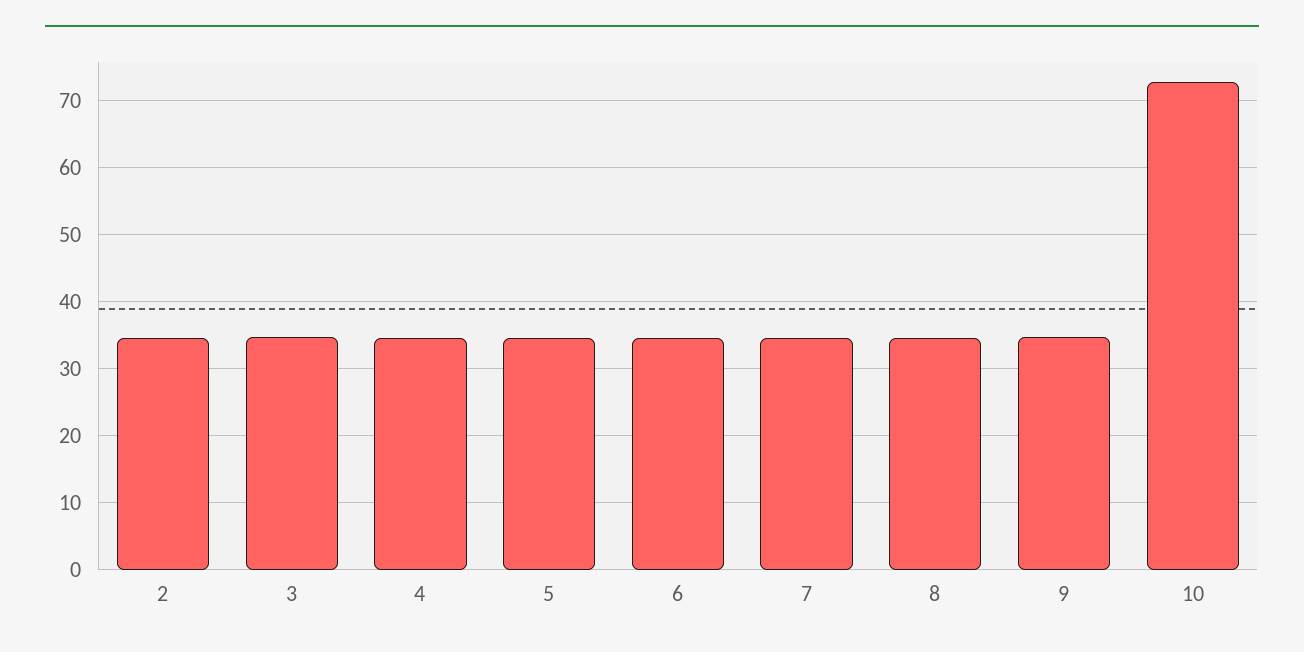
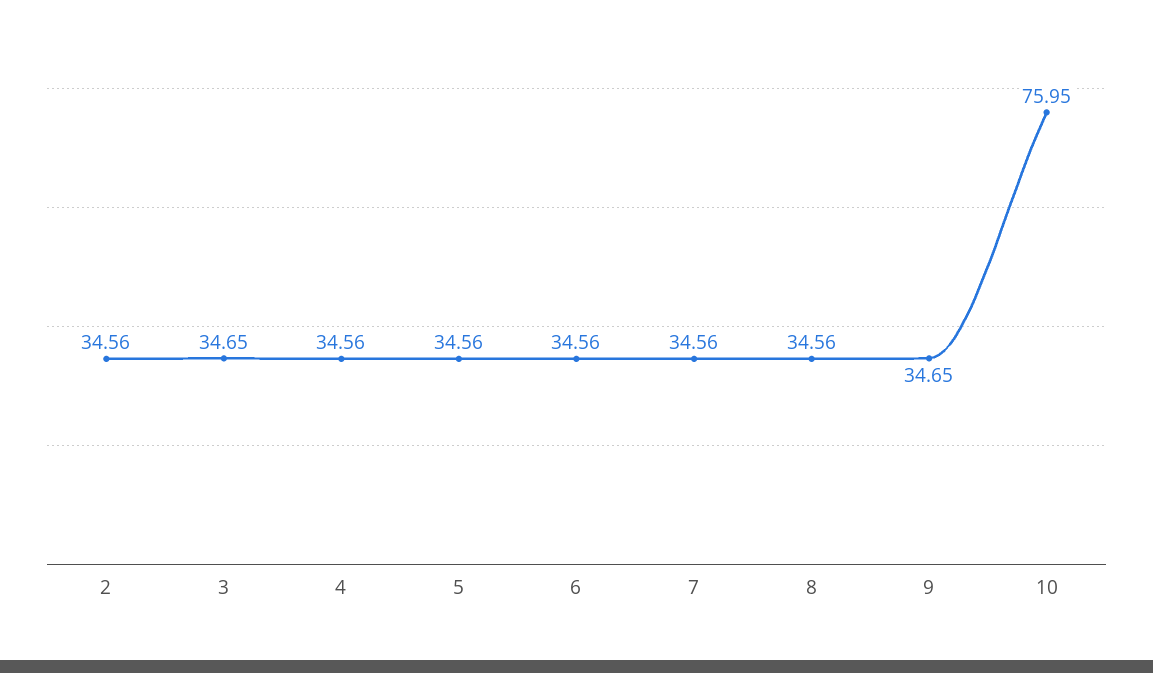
  {
    "2": 34.56,
    "3": 34.65,
    "4": 34.56,
    "5": 34.56,
    "6": 34.56,
    "7": 34.56,
    "8": 34.56,
    "9": 34.65,
-   "10": 73
+   "10": 75.95
  }

